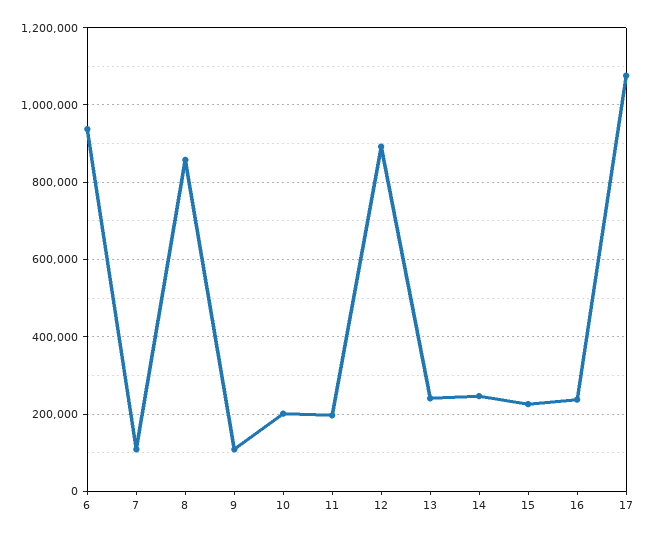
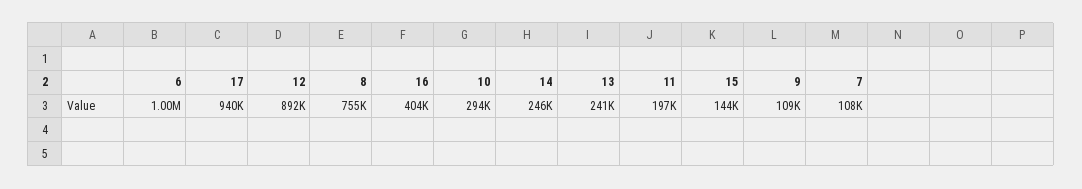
  {
-   "6": 940000,
+   "6": 1000000,
    "7": 108000,
-   "8": 860000,
+   "8": 755000,
    "9": 109000,
-   "10": 200000,
+   "10": 294000,
    "11": 197000,
    "12": 892000,
    "13": 241000,
    "14": 246000,
-   "15": 220000,
+   "15": 144000,
-   "16": 240000,
+   "16": 404000,
-   "17": 1080000
+   "17": 940000
  }

